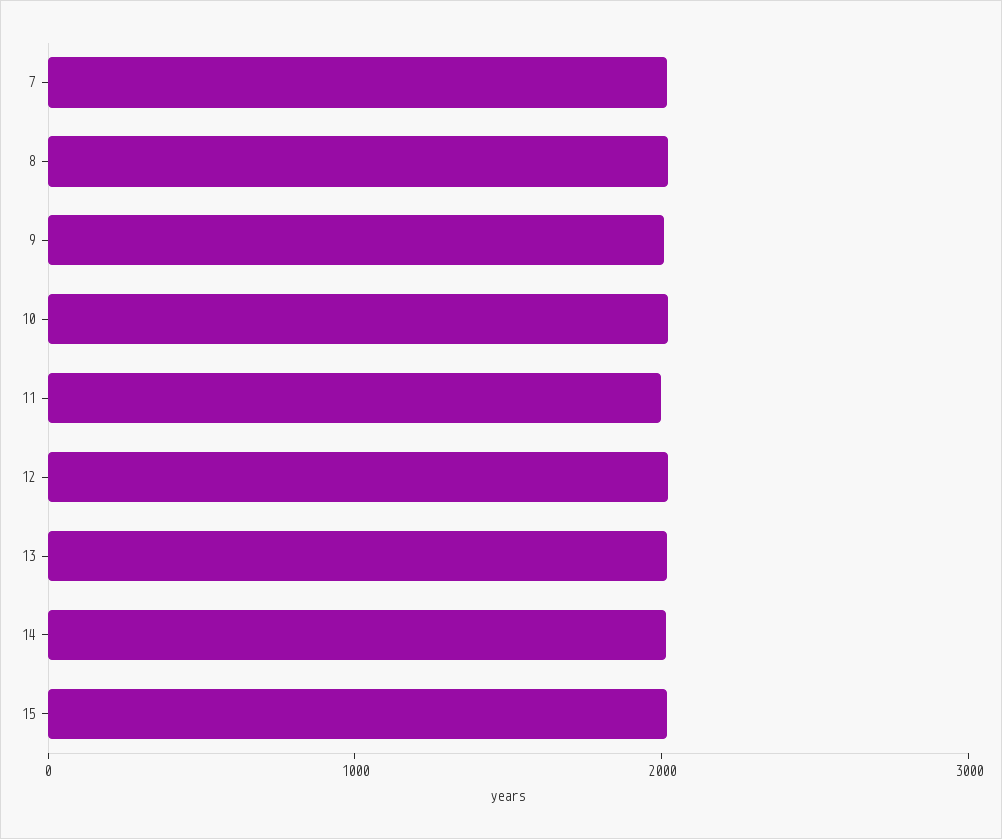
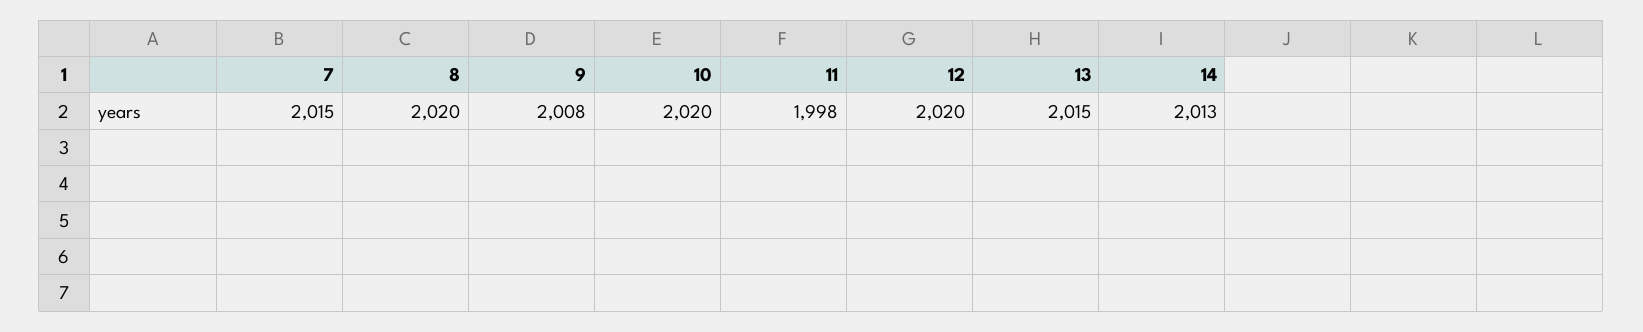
  {
    "7": 2015,
    "8": 2020,
    "9": 2008,
    "10": 2020,
    "11": 1998,
    "12": 2020,
    "13": 2015,
-   "14": 2013,
+   "14": 2013
-   "15": 2000
  }

